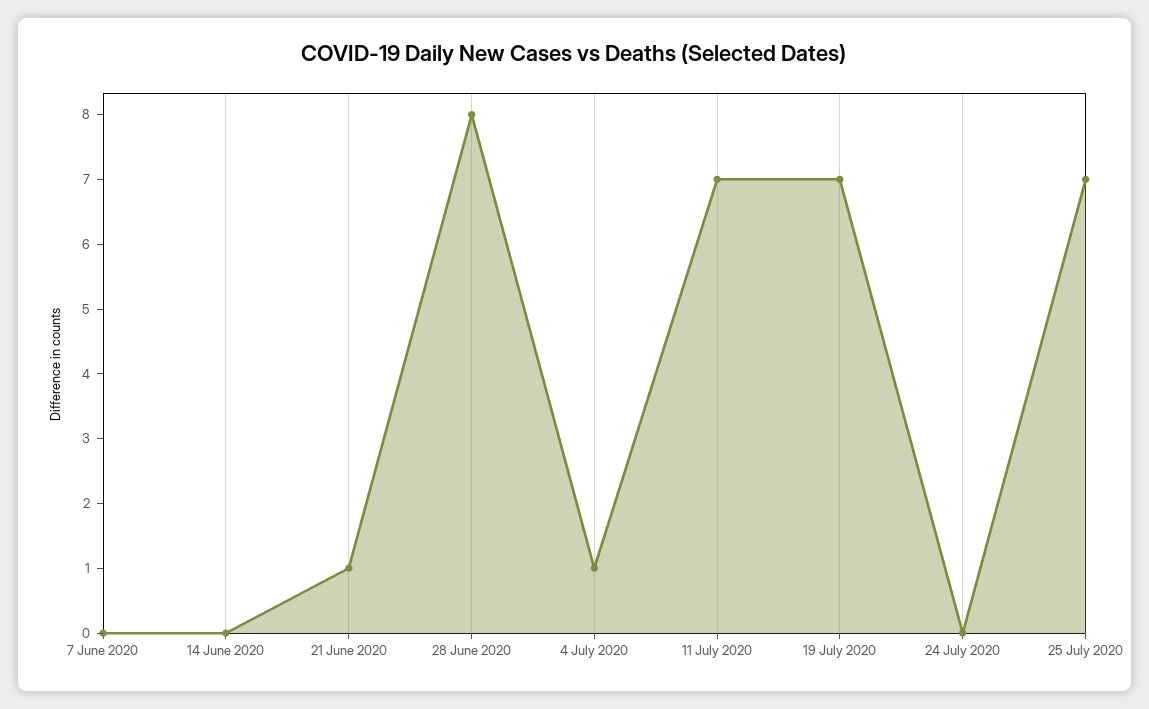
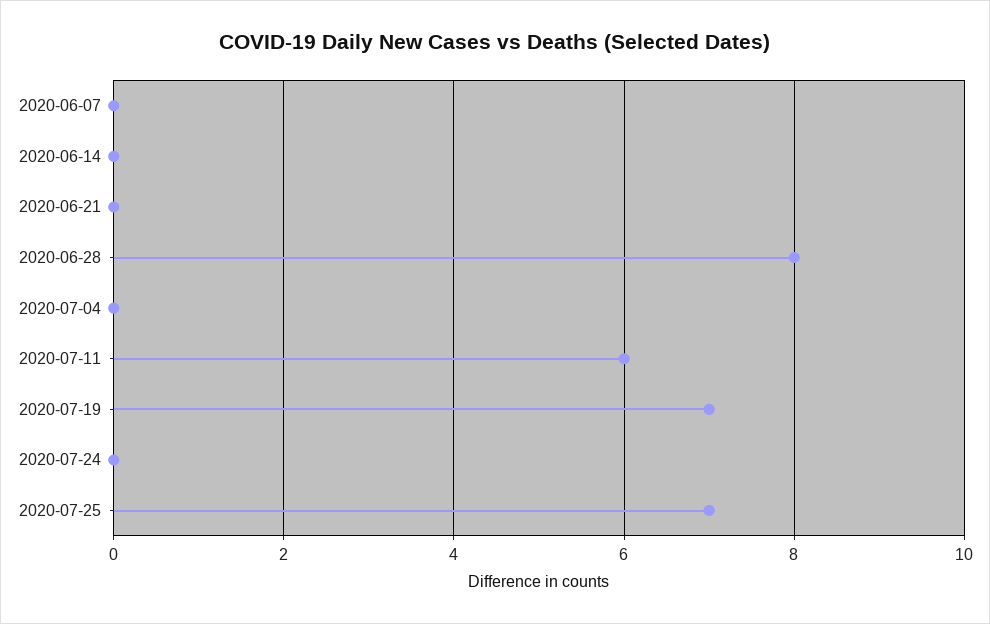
  {
    "7 June 2020": 0,
    "14 June 2020": 0,
-   "21 June 2020": 1,
+   "21 June 2020": 0,
    "28 June 2020": 8,
-   "4 July 2020": 1,
+   "4 July 2020": 0,
-   "11 July 2020": 7,
+   "11 July 2020": 6,
    "19 July 2020": 7,
    "24 July 2020": 0,
    "25 July 2020": 7
  }

